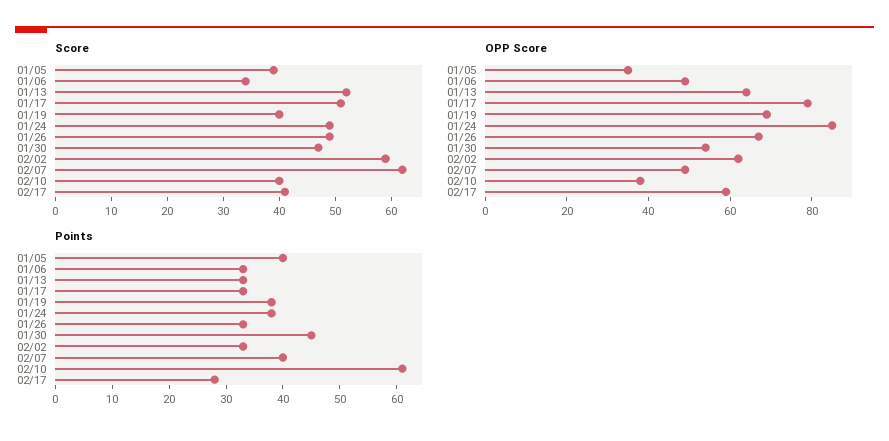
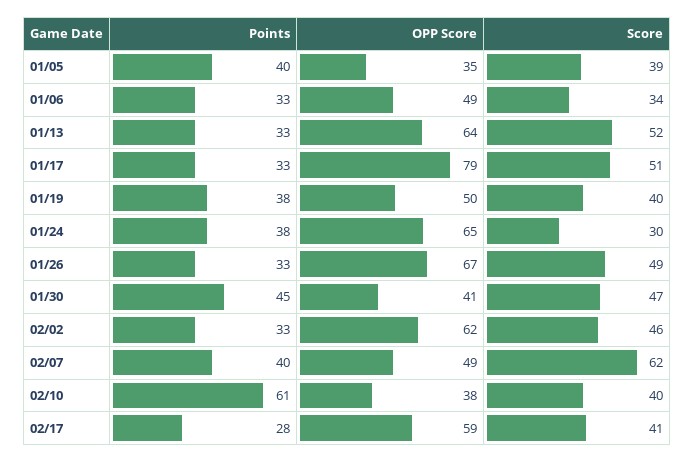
  {
    "Score": {
      "01/05": 39,
      "01/06": 34,
      "01/13": 52,
      "01/17": 51,
      "01/19": 40,
-     "01/24": 50,
+     "01/24": 30,
      "01/26": 49,
      "01/30": 47,
-     "02/02": 60,
+     "02/02": 46,
      "02/07": 62,
      "02/10": 40,
      "02/17": 41
    },
    "OPP Score": {
      "01/05": 35,
      "01/06": 49,
      "01/13": 64,
      "01/17": 79,
-     "01/19": 70,
+     "01/19": 50,
-     "01/24": 85,
+     "01/24": 65,
      "01/26": 67,
-     "01/30": 55,
+     "01/30": 41,
      "02/02": 62,
      "02/07": 49,
      "02/10": 38,
      "02/17": 59
    },
    "Points": {
      "01/05": 40,
      "01/06": 33,
      "01/13": 33,
      "01/17": 33,
      "01/19": 38,
      "01/24": 38,
      "01/26": 33,
      "01/30": 45,
      "02/02": 33,
      "02/07": 40,
      "02/10": 61,
      "02/17": 28
    }
  }

